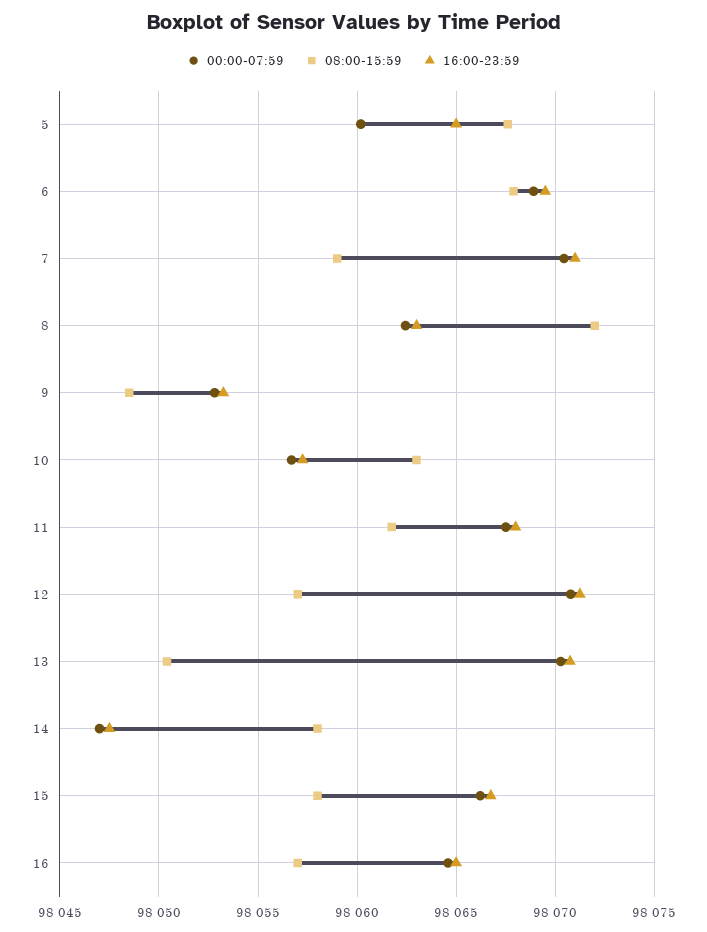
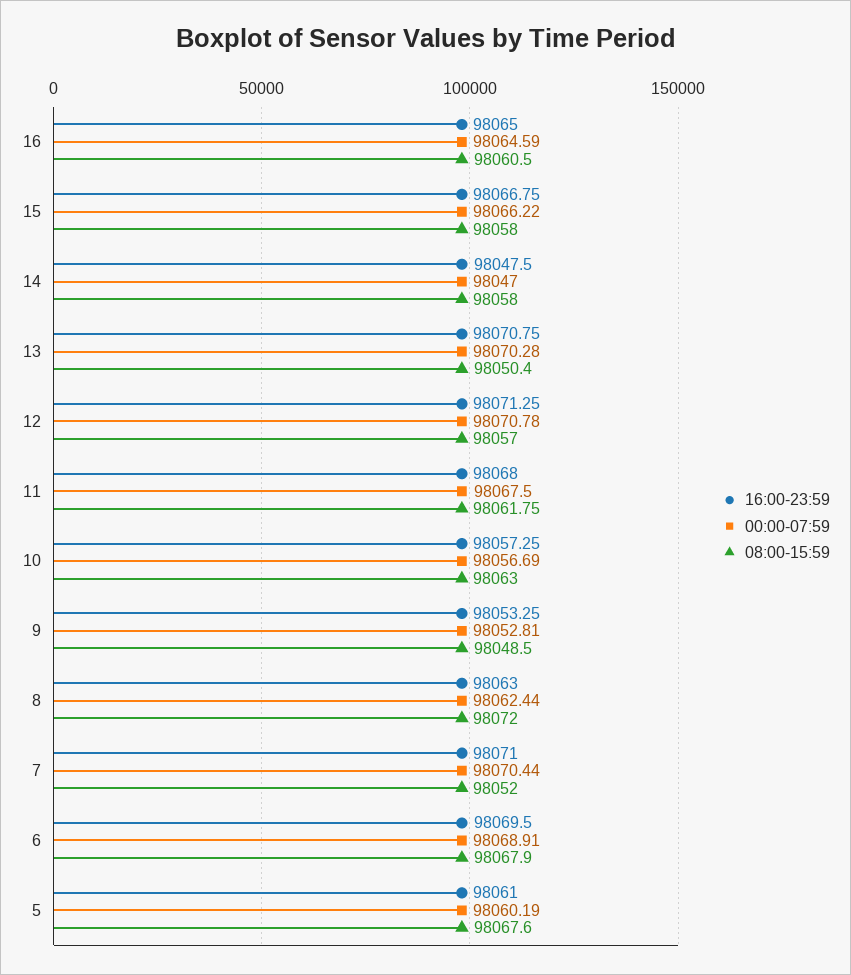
  {
    "00:00-07:59": {
      "5": 98060.19,
      "6": 98068.91,
      "7": 98070.44,
      "8": 98062.44,
      "9": 98052.81,
      "10": 98056.69,
      "11": 98067.5,
      "12": 98070.78,
      "13": 98070.28,
      "14": 98047,
      "15": 98066.22,
      "16": 98064.59
    },
    "08:00-15:59": {
      "5": 98067.6,
      "6": 98067.9,
-     "7": 98059,
+     "7": 98052,
      "8": 98072,
      "9": 98048.5,
      "10": 98063,
      "11": 98061.75,
      "12": 98057,
      "13": 98050.4,
      "14": 98058,
      "15": 98058,
-     "16": 98057
+     "16": 98060.5
    },
    "16:00-23:59": {
-     "5": 98065,
+     "5": 98061,
      "6": 98069.5,
      "7": 98071,
      "8": 98063,
      "9": 98053.25,
      "10": 98057.25,
      "11": 98068,
      "12": 98071.25,
      "13": 98070.75,
      "14": 98047.5,
      "15": 98066.75,
      "16": 98065
    }
  }

